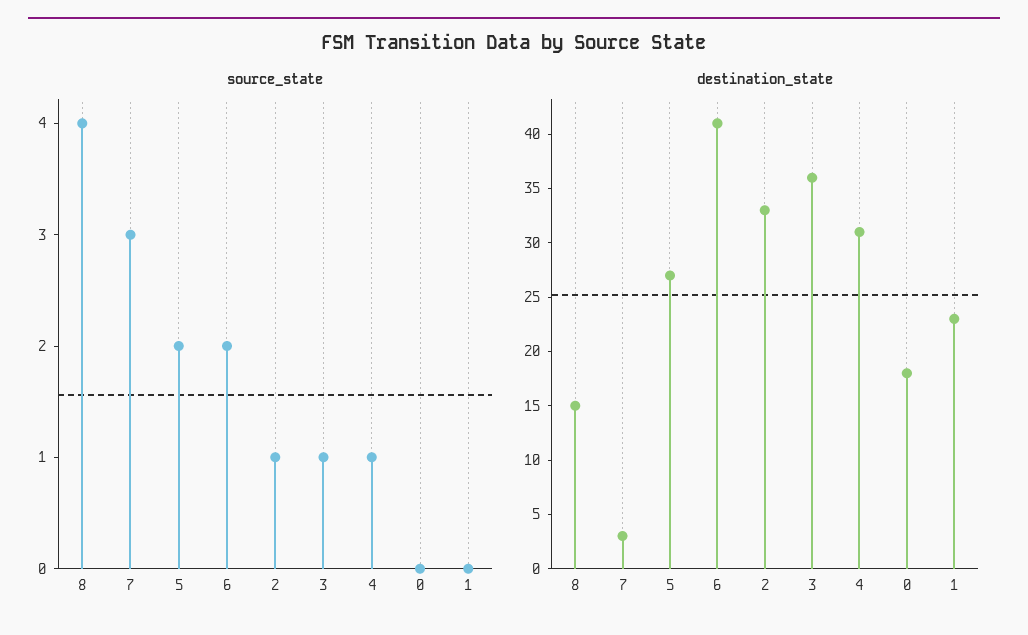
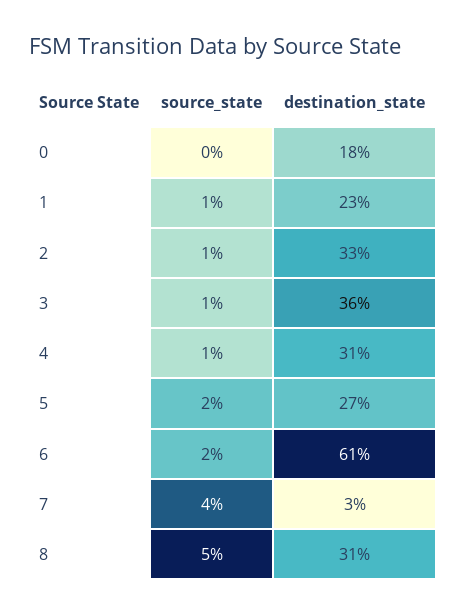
  {
    "source_state": {
-     "8": 4,
+     "8": 5,
-     "7": 3,
+     "7": 4,
      "5": 2,
      "6": 2,
      "2": 1,
      "3": 1,
      "4": 1,
      "0": 0,
-     "1": 0
+     "1": 1
    },
    "destination_state": {
-     "8": 15,
+     "8": 31,
      "7": 3,
      "5": 27,
-     "6": 41,
+     "6": 61,
      "2": 33,
      "3": 36,
      "4": 31,
      "0": 18,
      "1": 23
    }
  }

